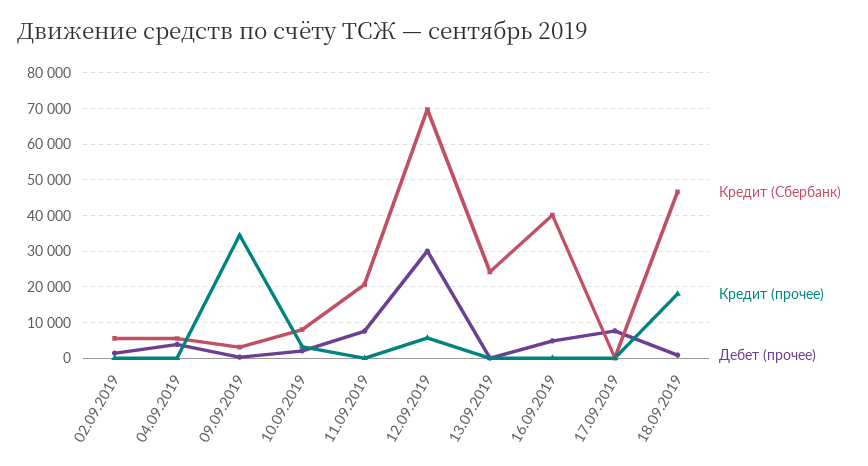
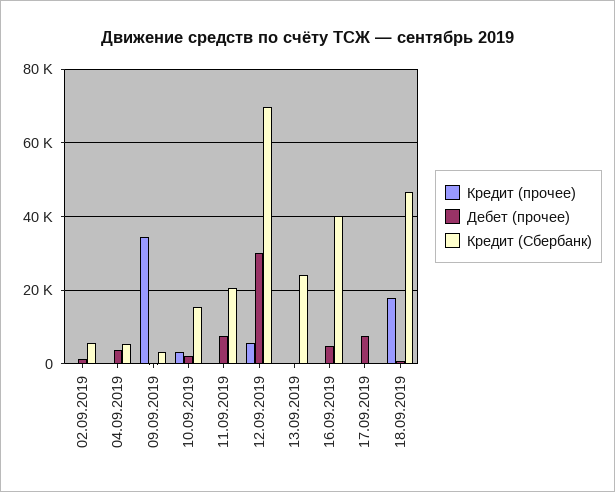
  {
    "Кредит (Сбербанк)": {
      "02.09.2019": 6000,
      "04.09.2019": 6000,
      "09.09.2019": 4000,
-     "10.09.2019": 8000,
+     "10.09.2019": 16000,
      "11.09.2019": 20000,
      "12.09.2019": 70000,
      "13.09.2019": 24000,
      "16.09.2019": 40000,
      "17.09.2019": 0,
      "18.09.2019": 46000
    },
    "Кредит (прочее)": {
      "02.09.2019": 0,
      "04.09.2019": 0,
      "09.09.2019": 34000,
      "10.09.2019": 4000,
      "11.09.2019": 0,
      "12.09.2019": 6000,
      "13.09.2019": 0,
      "16.09.2019": 0,
      "17.09.2019": 0,
      "18.09.2019": 18000
    },
    "Дебет (прочее)": {
      "02.09.2019": 2000,
      "04.09.2019": 4000,
      "09.09.2019": 0,
      "10.09.2019": 2000,
      "11.09.2019": 8000,
      "12.09.2019": 30000,
      "13.09.2019": 0,
      "16.09.2019": 4000,
      "17.09.2019": 8000,
      "18.09.2019": 0
    }
  }

